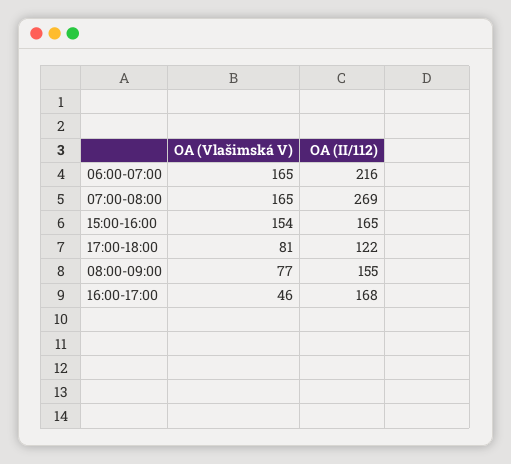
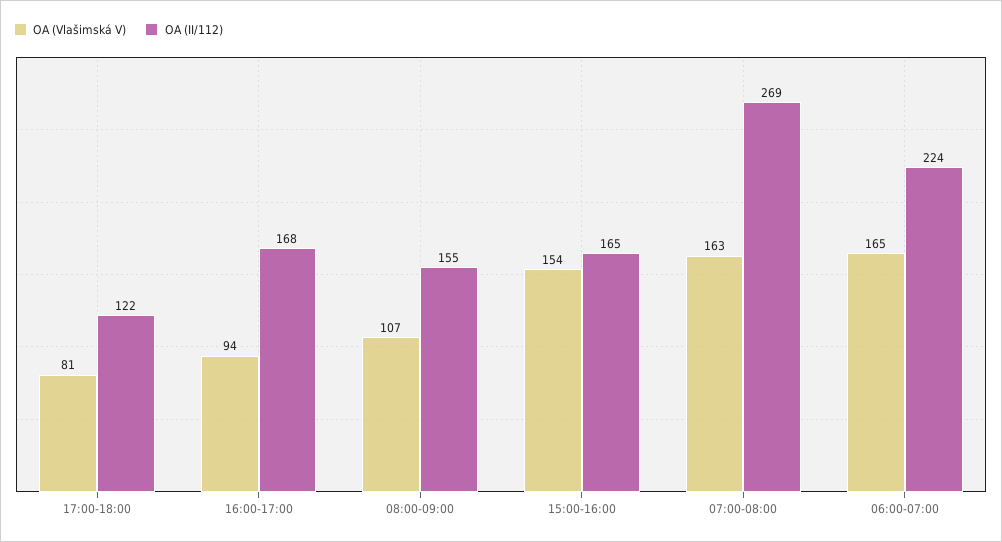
  {
    "OA (Vlašimská V)": {
      "06:00-07:00": 165,
-     "07:00-08:00": 165,
+     "07:00-08:00": 163,
      "15:00-16:00": 154,
      "17:00-18:00": 81,
-     "08:00-09:00": 77,
+     "08:00-09:00": 107,
-     "16:00-17:00": 46
+     "16:00-17:00": 94
    },
    "OA (II/112)": {
-     "06:00-07:00": 216,
+     "06:00-07:00": 224,
      "07:00-08:00": 269,
      "15:00-16:00": 165,
      "17:00-18:00": 122,
      "08:00-09:00": 155,
      "16:00-17:00": 168
    }
  }

